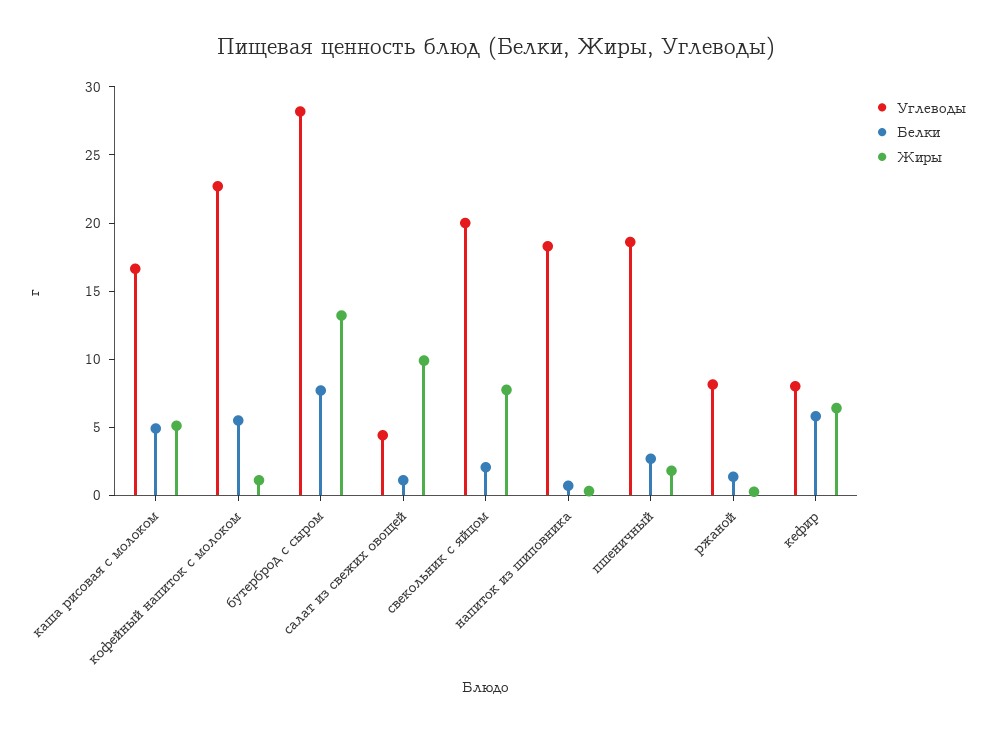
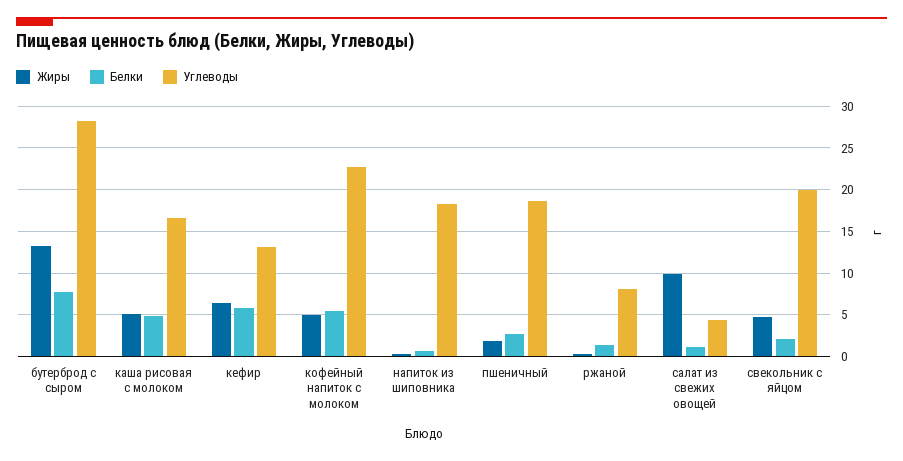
  {
    "Углеводы": {
      "каша рисовая с молоком": 17,
      "кофейный напиток с молоком": 23,
      "бутерброд с сыром": 28,
      "салат из свежих овощей": 4,
      "свекольник с яйцом": 20,
      "напиток из шиповника": 18,
      "пшеничный": 19,
      "ржаной": 8,
-     "кефир": 8
+     "кефир": 13
    },
    "Белки": {
      "каша рисовая с молоком": 5,
      "кофейный напиток с молоком": 5,
      "бутерброд с сыром": 8,
      "салат из свежих овощей": 1,
      "свекольник с яйцом": 2,
      "напиток из шиповника": 1,
      "пшеничный": 3,
      "ржаной": 1,
      "кефир": 6
    },
    "Жиры": {
      "каша рисовая с молоком": 5,
-     "кофейный напиток с молоком": 1,
+     "кофейный напиток с молоком": 5,
      "бутерброд с сыром": 13,
      "салат из свежих овощей": 10,
-     "свекольник с яйцом": 8,
+     "свекольник с яйцом": 5,
      "напиток из шиповника": 0,
      "пшеничный": 2,
      "ржаной": 0,
      "кефир": 6
    }
  }

